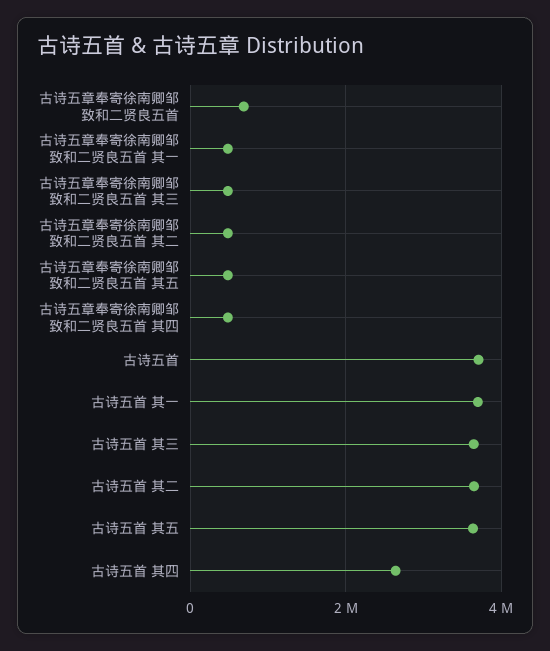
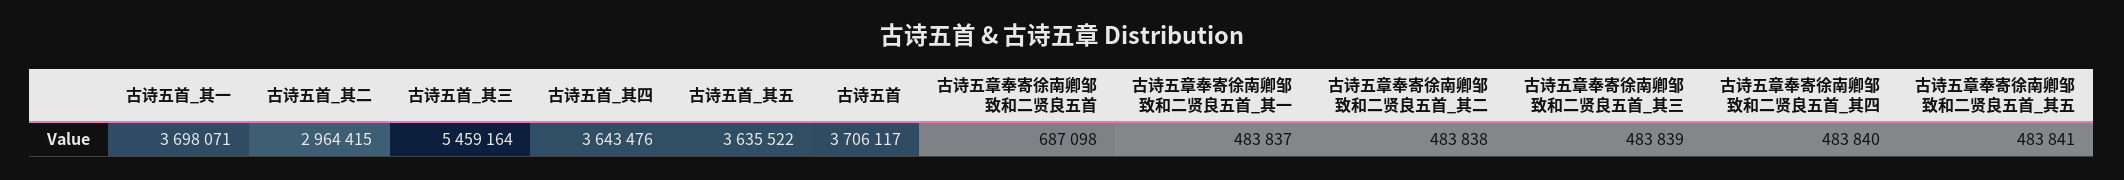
  {
    "古诗五章奉寄徐南卿邹致和二贤良五首": 687098,
    "古诗五章奉寄徐南卿邹致和二贤良五首 其一": 483837,
    "古诗五章奉寄徐南卿邹致和二贤良五首 其三": 483839,
    "古诗五章奉寄徐南卿邹致和二贤良五首 其二": 483838,
    "古诗五章奉寄徐南卿邹致和二贤良五首 其五": 483841,
    "古诗五章奉寄徐南卿邹致和二贤良五首 其四": 483840,
    "古诗五首": 3706117,
    "古诗五首 其一": 3698071,
-   "古诗五首 其三": 3600000,
+   "古诗五首 其三": 5459164,
-   "古诗五首 其二": 3600000,
+   "古诗五首 其二": 2964415,
    "古诗五首 其五": 3635522,
-   "古诗五首 其四": 2600000
+   "古诗五首 其四": 3643476
  }

